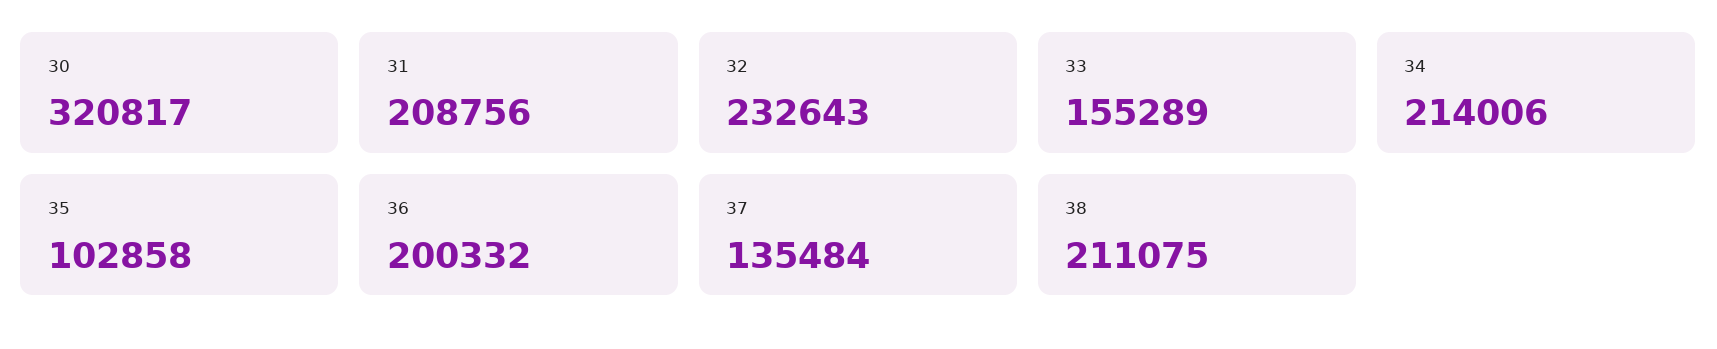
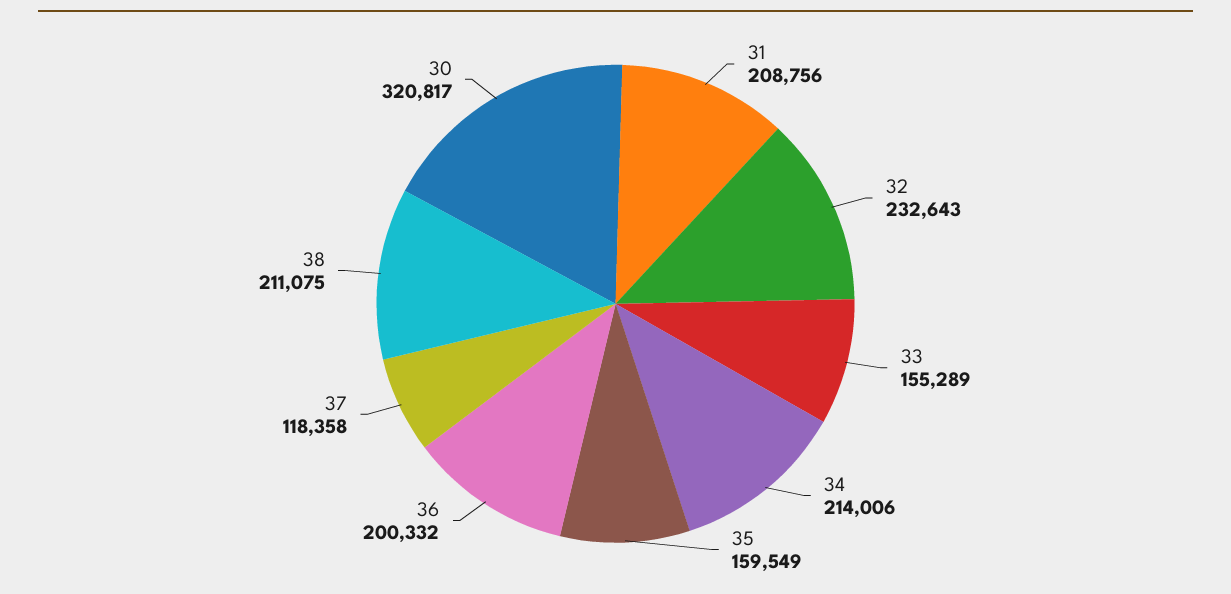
  {
    "30": 320817,
    "31": 208756,
    "32": 232643,
    "33": 155289,
    "34": 214006,
-   "35": 102858,
+   "35": 159549,
    "36": 200332,
-   "37": 135484,
+   "37": 118358,
    "38": 211075
  }

